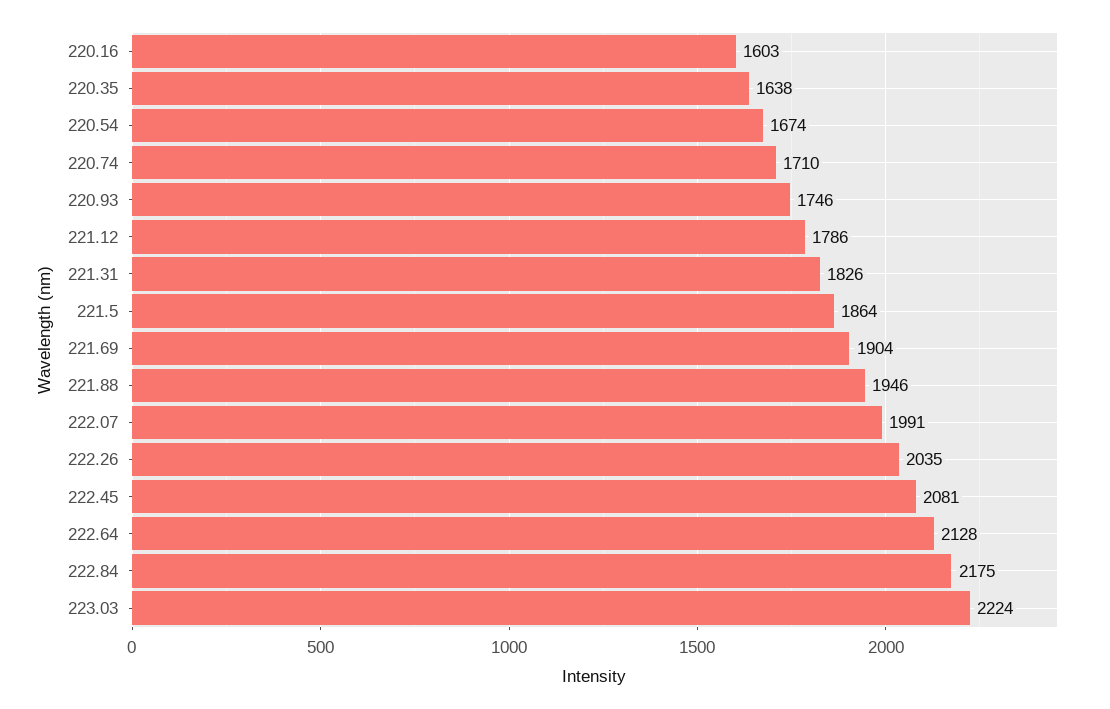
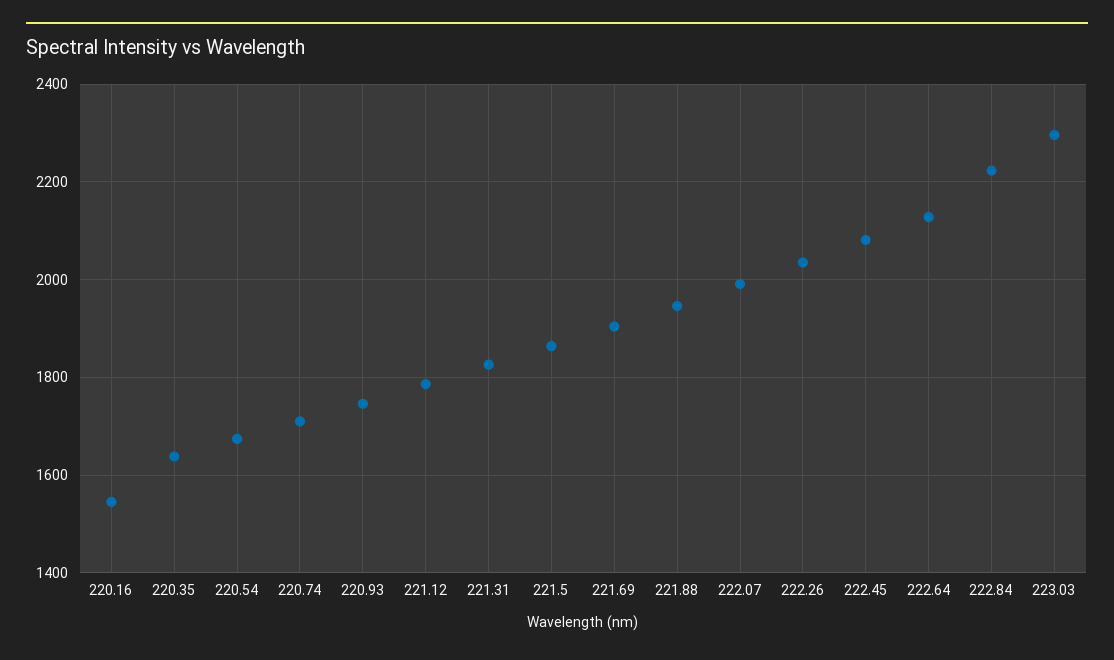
  {
-   "220.16": 1603,
+   "220.16": 1540,
    "220.35": 1638,
    "220.54": 1674,
    "220.74": 1710,
    "220.93": 1746,
    "221.12": 1786,
    "221.31": 1826,
    "221.5": 1864,
    "221.69": 1904,
    "221.88": 1946,
    "222.07": 1991,
    "222.26": 2035,
    "222.45": 2081,
    "222.64": 2128,
-   "222.84": 2175,
+   "222.84": 2220,
-   "223.03": 2224
+   "223.03": 2300
  }

